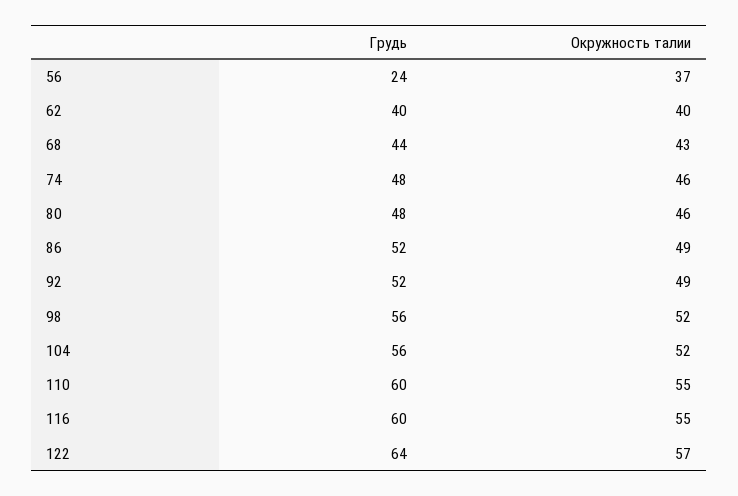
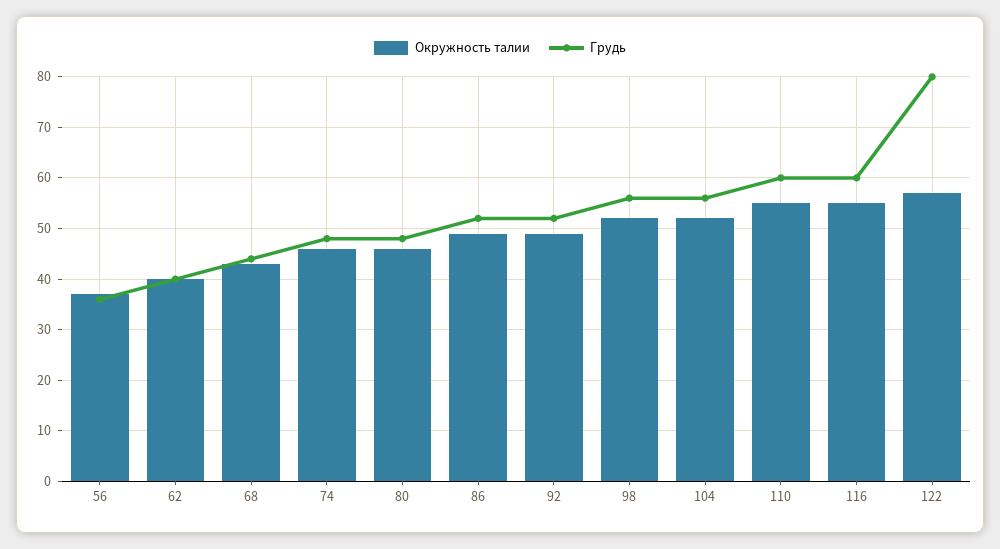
  {
    "Грудь": {
-     "56": 24,
+     "56": 35,
      "62": 40,
      "68": 44,
      "74": 48,
      "80": 48,
      "86": 52,
      "92": 52,
      "98": 56,
      "104": 56,
      "110": 60,
      "116": 60,
-     "122": 64
+     "122": 80
    },
    "Окружность талии": {
      "56": 37,
      "62": 40,
      "68": 43,
      "74": 46,
      "80": 46,
      "86": 49,
      "92": 49,
      "98": 52,
      "104": 52,
      "110": 55,
      "116": 55,
      "122": 57
    }
  }

